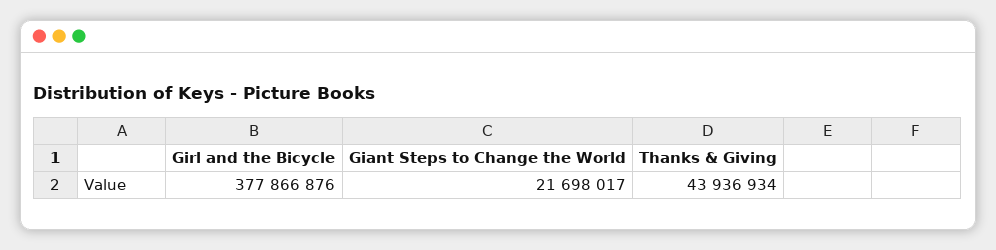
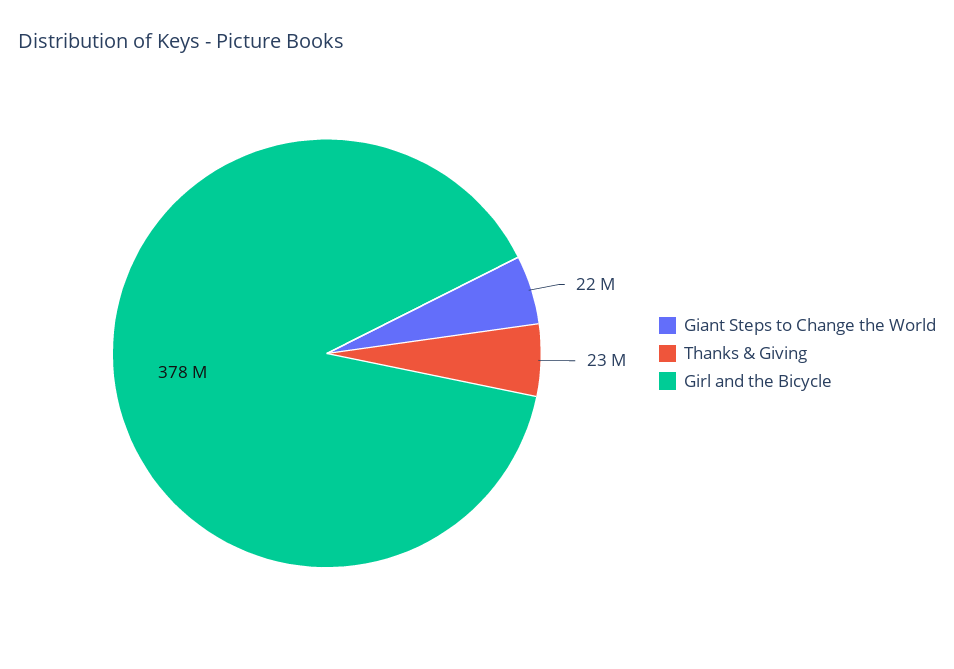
  {
    "Girl and the Bicycle": 377866876,
    "Giant Steps to Change the World": 21698017,
-   "Thanks & Giving": 43936934
+   "Thanks & Giving": 23000000
  }

